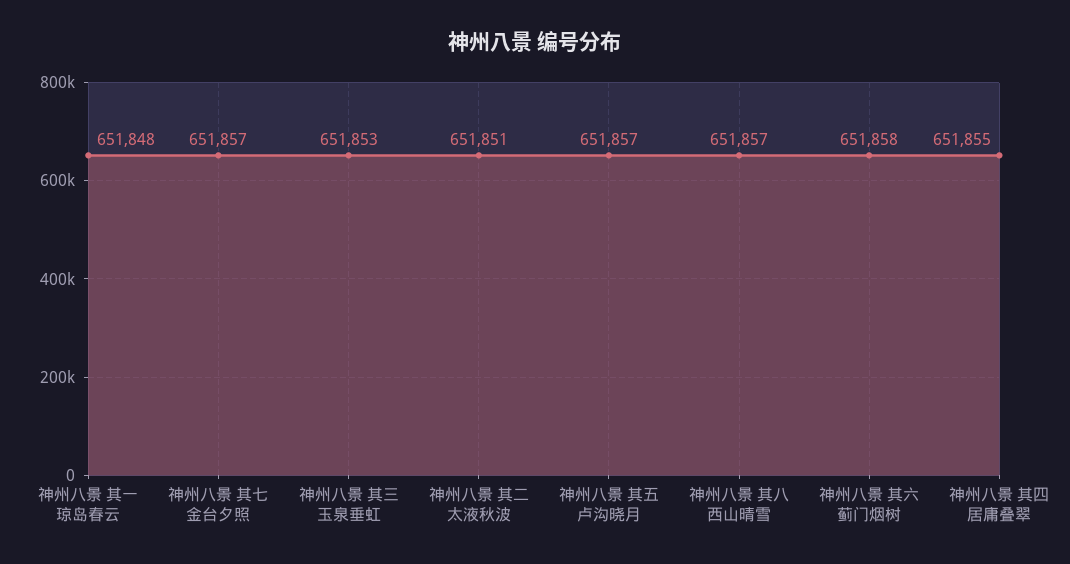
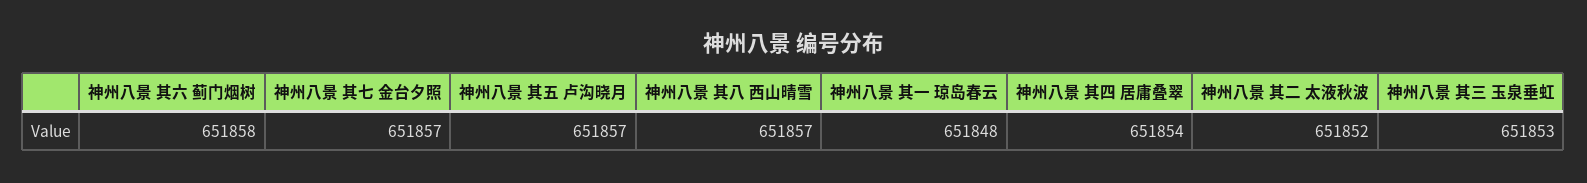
  {
    "神州八景 其一 琼岛春云": 651848,
    "神州八景 其七 金台夕照": 651857,
    "神州八景 其三 玉泉垂虹": 651853,
-   "神州八景 其二 太液秋波": 651851,
+   "神州八景 其二 太液秋波": 651852,
    "神州八景 其五 卢沟晓月": 651857,
    "神州八景 其八 西山晴雪": 651857,
    "神州八景 其六 蓟门烟树": 651858,
-   "神州八景 其四 居庸叠翠": 651855
+   "神州八景 其四 居庸叠翠": 651854
  }

